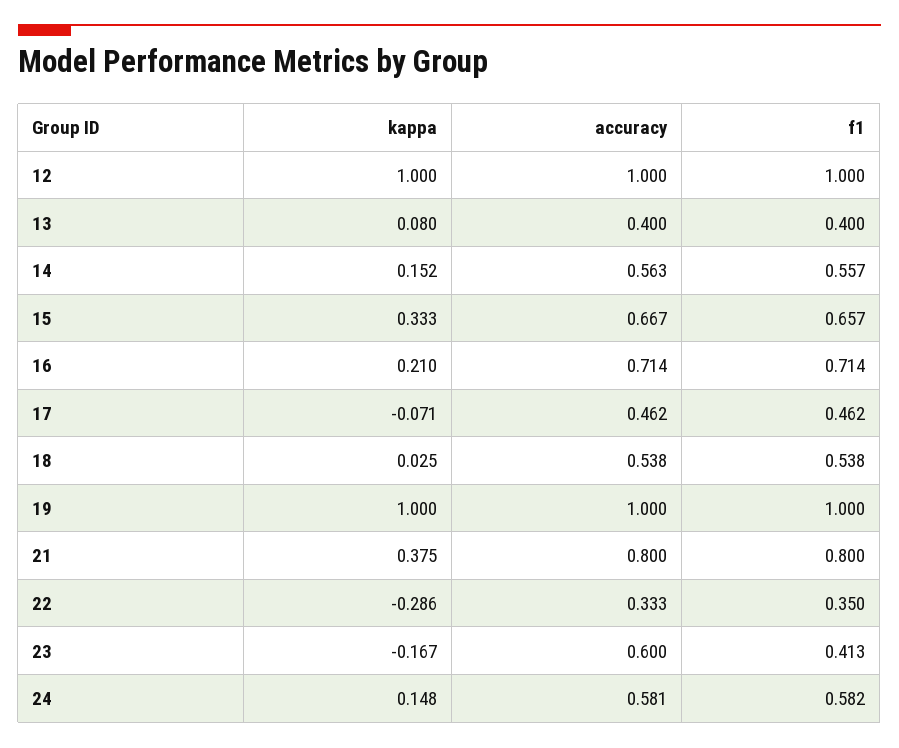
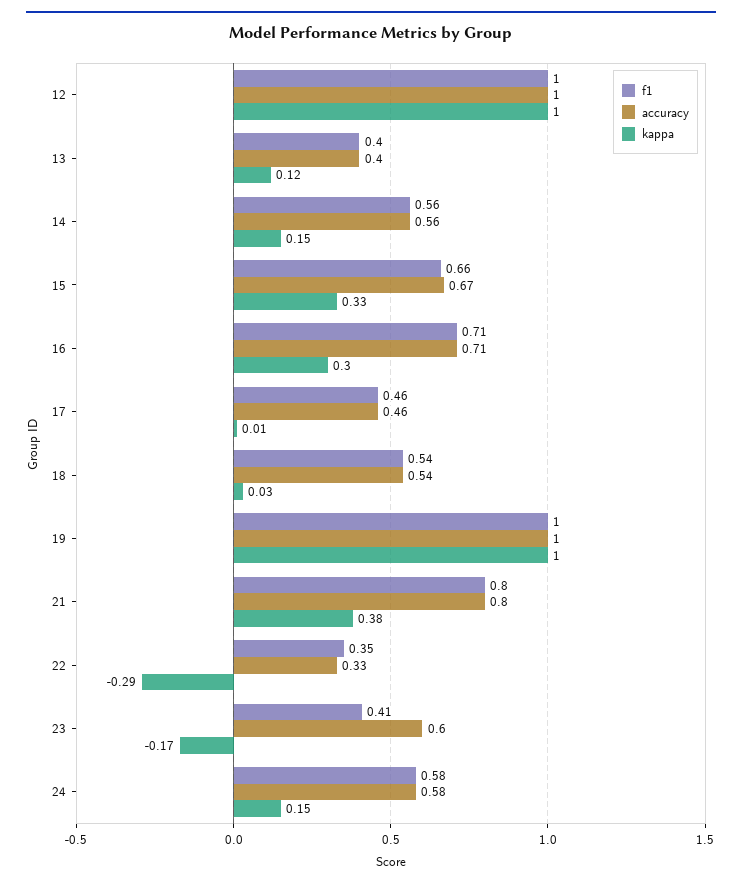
  {
    "kappa": {
      "12": 1,
-     "13": 0.08,
+     "13": 0.12,
      "14": 0.152,
      "15": 0.333,
-     "16": 0.21,
+     "16": 0.3,
-     "17": -0.071,
+     "17": 0.01,
      "18": 0.025,
      "19": 1,
      "21": 0.375,
      "22": -0.286,
      "23": -0.167,
      "24": 0.148
    },
    "accuracy": {
      "12": 1,
      "13": 0.4,
      "14": 0.563,
      "15": 0.667,
      "16": 0.714,
      "17": 0.462,
      "18": 0.538,
      "19": 1,
      "21": 0.8,
      "22": 0.333,
      "23": 0.6,
      "24": 0.581
    },
    "f1": {
      "12": 1,
      "13": 0.4,
      "14": 0.557,
      "15": 0.657,
      "16": 0.714,
      "17": 0.462,
      "18": 0.538,
      "19": 1,
      "21": 0.8,
      "22": 0.35,
      "23": 0.413,
      "24": 0.582
    }
  }

